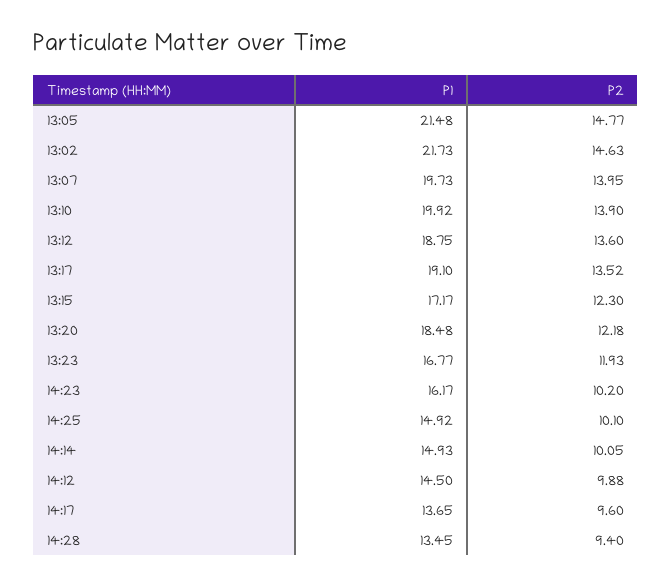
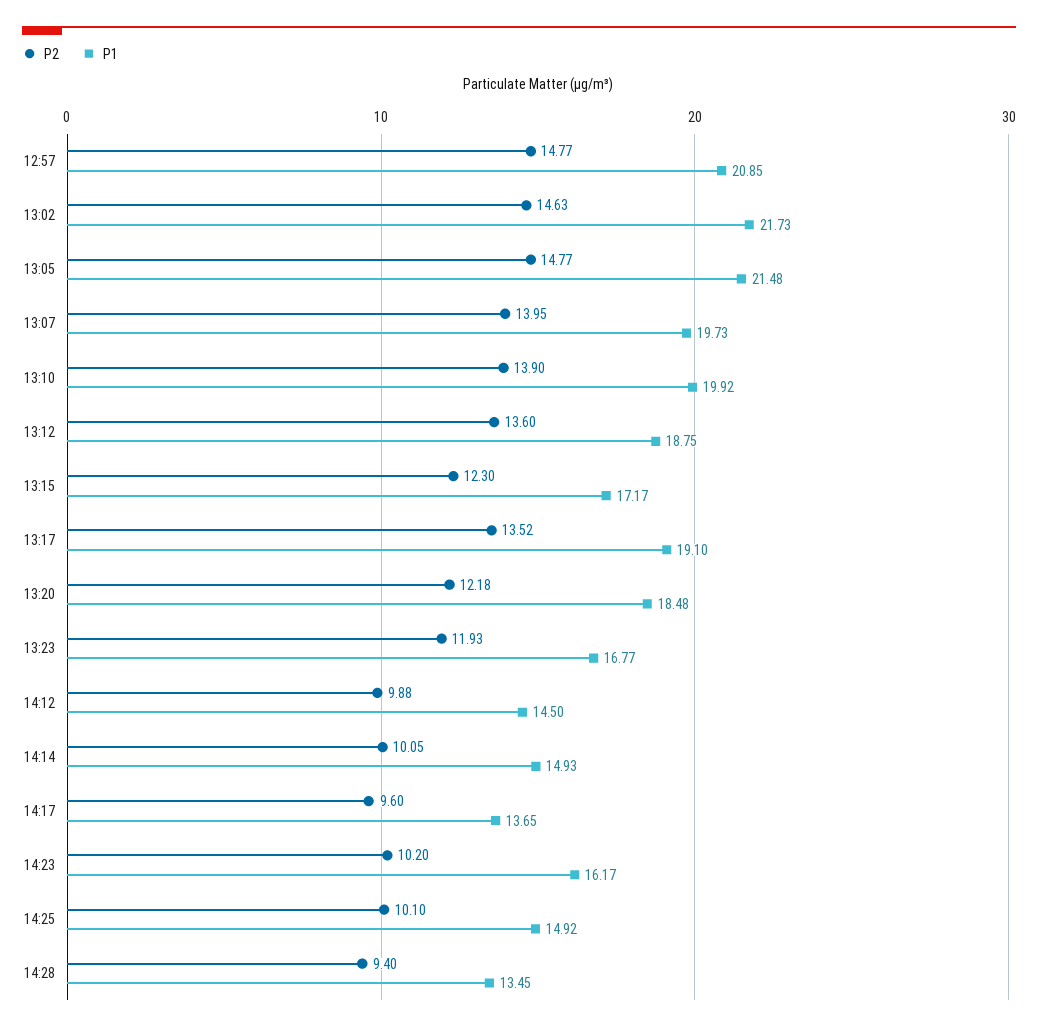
  {
    "P1": {
      "13:05": 21.48,
      "13:02": 21.73,
      "13:07": 19.73,
      "13:10": 19.92,
      "13:12": 18.75,
      "13:17": 19.1,
      "13:15": 17.17,
      "13:20": 18.48,
      "13:23": 16.77,
      "14:23": 16.17,
      "14:25": 14.92,
      "14:14": 14.93,
      "14:12": 14.5,
      "14:17": 13.65,
-     "14:28": 13.45
+     "14:28": 13.45,
+     "12:57": 20.85
    },
    "P2": {
      "13:05": 14.77,
      "13:02": 14.63,
      "13:07": 13.95,
      "13:10": 13.9,
      "13:12": 13.6,
      "13:17": 13.52,
      "13:15": 12.3,
      "13:20": 12.18,
      "13:23": 11.93,
      "14:23": 10.2,
      "14:25": 10.1,
      "14:14": 10.05,
      "14:12": 9.88,
      "14:17": 9.6,
-     "14:28": 9.4
+     "14:28": 9.4,
+     "12:57": 14.77
    }
  }

